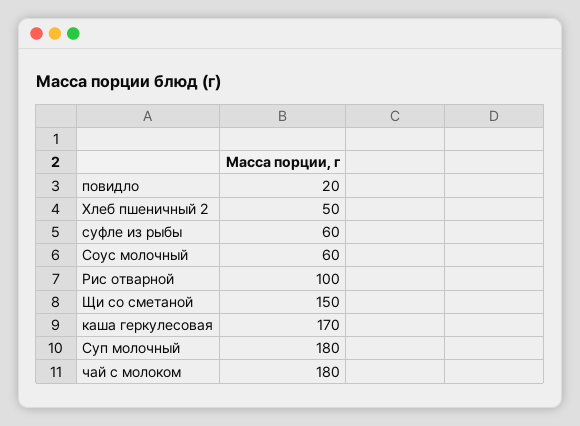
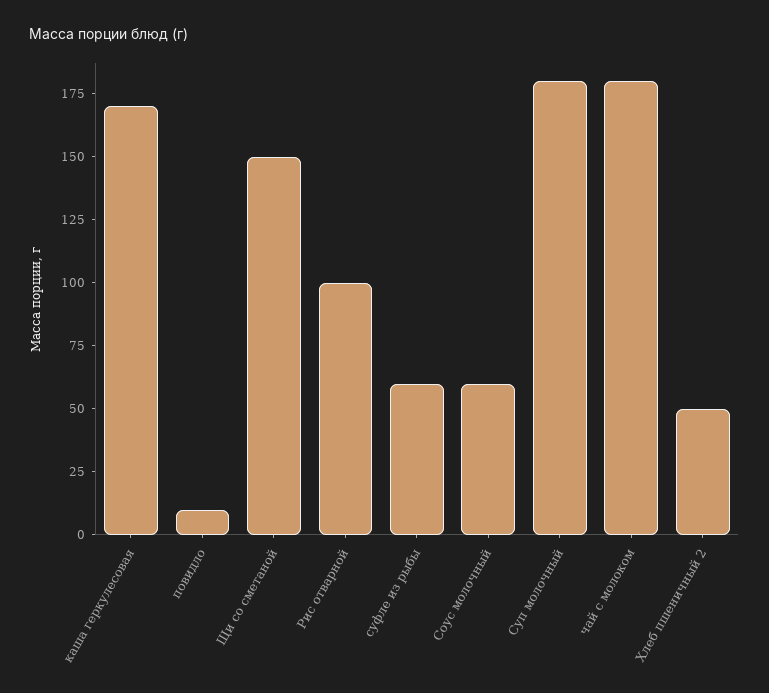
  {
-   "повидло": 20,
+   "повидло": 10,
    "Хлеб пшеничный 2": 50,
    "суфле из рыбы": 60,
    "Соус молочный": 60,
    "Рис отварной": 100,
    "Щи со сметаной": 150,
    "каша геркулесовая": 170,
    "Суп молочный": 180,
    "чай с молоком": 180
  }

